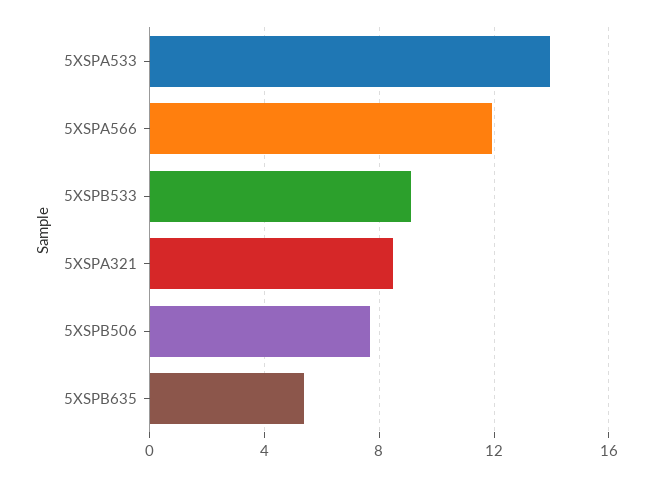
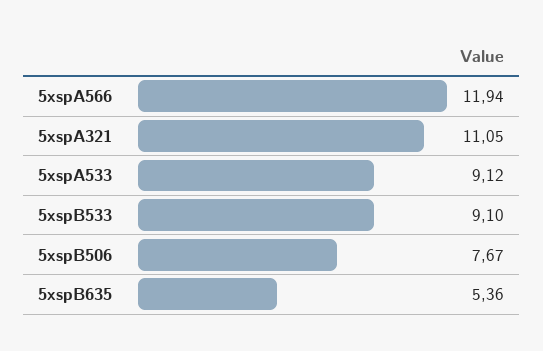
  {
-   "5XSPA533": 14,
+   "5XSPA533": 9.12,
    "5XSPA566": 11.94,
    "5XSPB533": 9.1,
-   "5XSPA321": 8.5,
+   "5XSPA321": 11.05,
    "5XSPB506": 7.67,
    "5XSPB635": 5.36
  }

